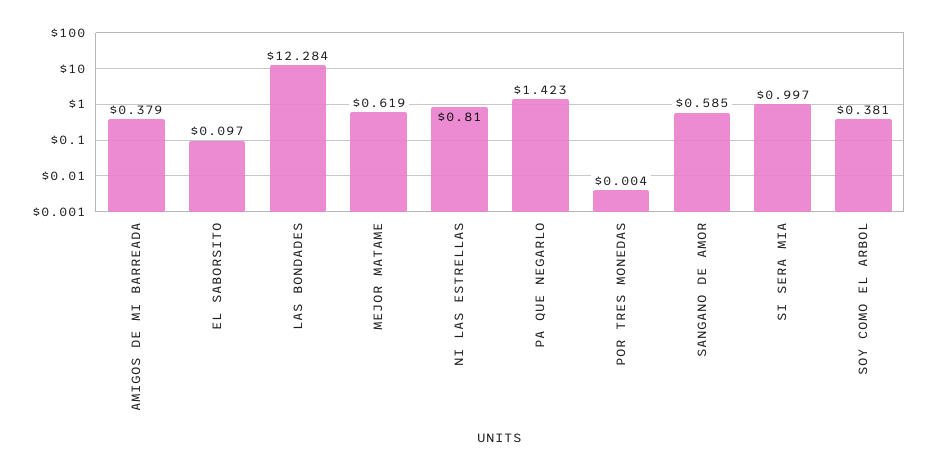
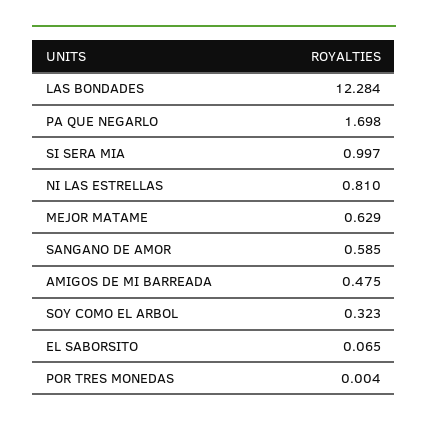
  {
-   "AMIGOS DE MI BARREADA": 0.379,
+   "AMIGOS DE MI BARREADA": 0.475,
-   "EL SABORSITO": 0.097,
+   "EL SABORSITO": 0.065,
    "LAS BONDADES": 12.284,
-   "MEJOR MATAME": 0.619,
+   "MEJOR MATAME": 0.629,
    "NI LAS ESTRELLAS": 0.81,
-   "PA QUE NEGARLO": 1.423,
+   "PA QUE NEGARLO": 1.698,
    "POR TRES MONEDAS": 0.004,
    "SANGANO DE AMOR": 0.585,
    "SI SERA MIA": 0.997,
-   "SOY COMO EL ARBOL": 0.381
+   "SOY COMO EL ARBOL": 0.323
  }

